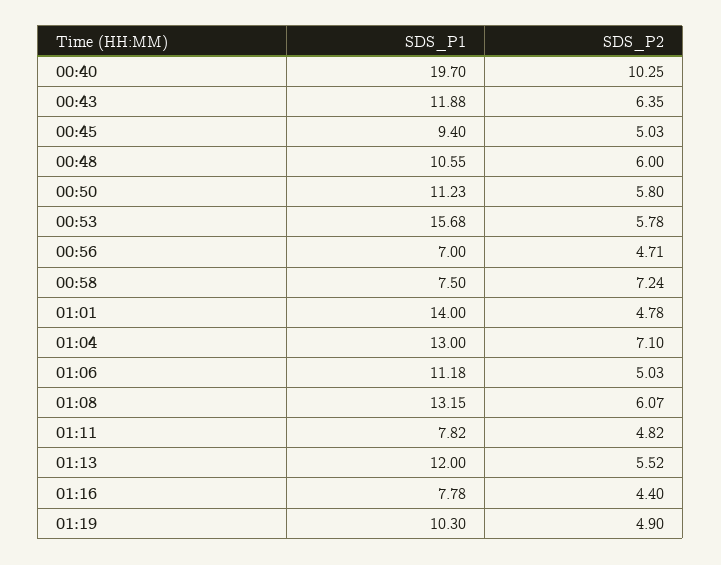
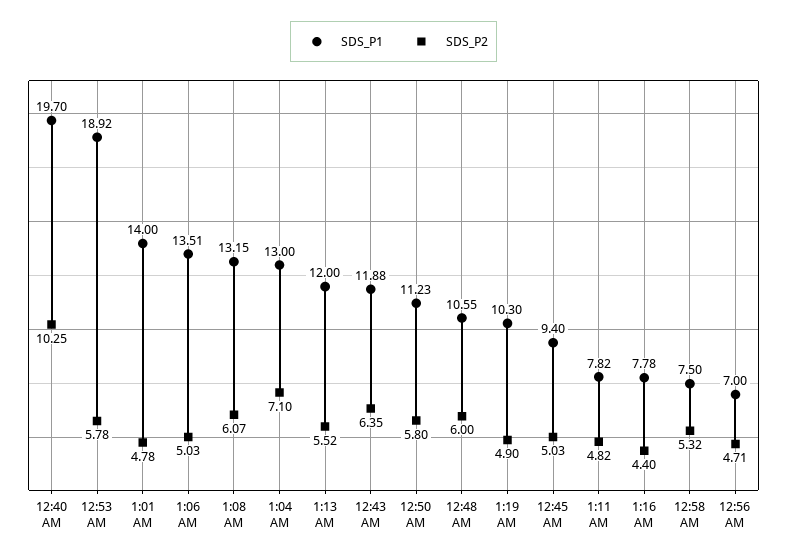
  {
    "SDS_P1": {
      "00:40": 19.7,
      "00:43": 11.88,
      "00:45": 9.4,
      "00:48": 10.55,
      "00:50": 11.23,
-     "00:53": 15.68,
+     "00:53": 18.92,
      "00:56": 7,
      "00:58": 7.5,
      "01:01": 14,
      "01:04": 13,
-     "01:06": 11.18,
+     "01:06": 13.51,
      "01:08": 13.15,
      "01:11": 7.82,
      "01:13": 12,
      "01:16": 7.78,
      "01:19": 10.3
    },
    "SDS_P2": {
      "00:40": 10.25,
      "00:43": 6.35,
      "00:45": 5.03,
      "00:48": 6,
      "00:50": 5.8,
      "00:53": 5.78,
      "00:56": 4.71,
-     "00:58": 7.24,
+     "00:58": 5.32,
      "01:01": 4.78,
      "01:04": 7.1,
      "01:06": 5.03,
      "01:08": 6.07,
      "01:11": 4.82,
      "01:13": 5.52,
      "01:16": 4.4,
      "01:19": 4.9
    }
  }

